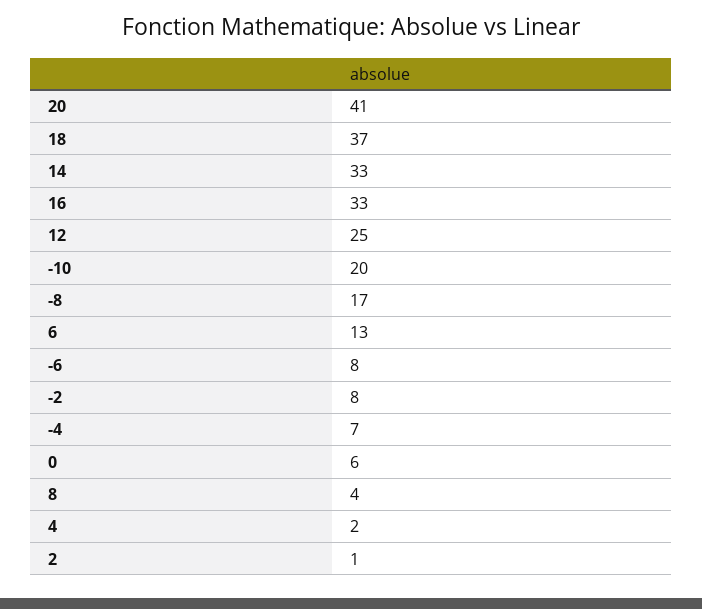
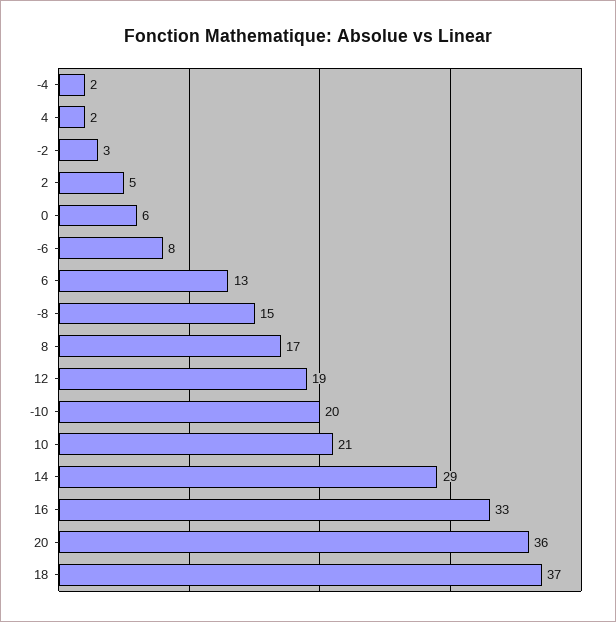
  {
-   "20": 41,
+   "20": 36,
    "18": 37,
-   "14": 33,
+   "14": 29,
    "16": 33,
-   "12": 25,
+   "12": 19,
    "-10": 20,
-   "-8": 17,
+   "-8": 15,
    "6": 13,
    "-6": 8,
-   "-2": 8,
+   "-2": 3,
-   "-4": 7,
+   "-4": 2,
    "0": 6,
-   "8": 4,
+   "8": 17,
    "4": 2,
-   "2": 1
+   "2": 5,
+   "10": 21
  }

